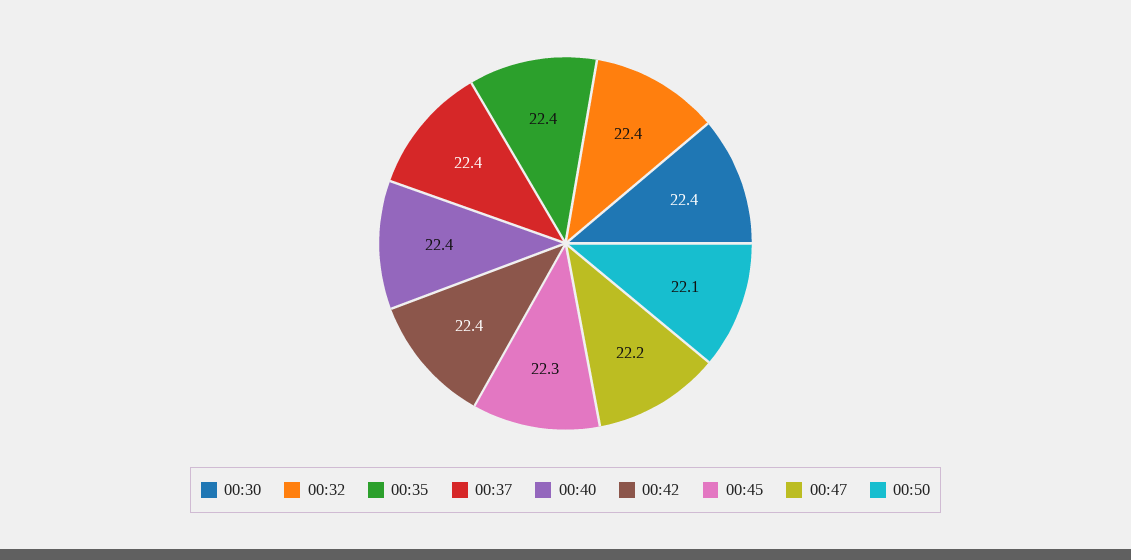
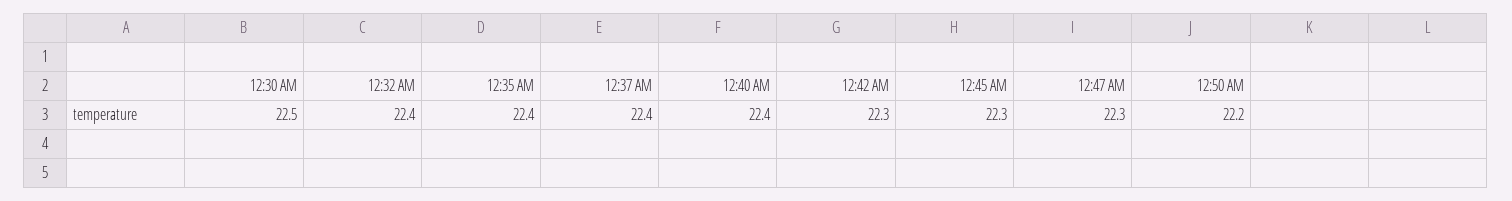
  {
-   "00:30": 22.4,
+   "00:30": 22.5,
    "00:32": 22.4,
    "00:35": 22.4,
    "00:37": 22.4,
    "00:40": 22.4,
-   "00:42": 22.4,
+   "00:42": 22.3,
    "00:45": 22.3,
-   "00:47": 22.2,
+   "00:47": 22.3,
-   "00:50": 22.1
+   "00:50": 22.2
  }

